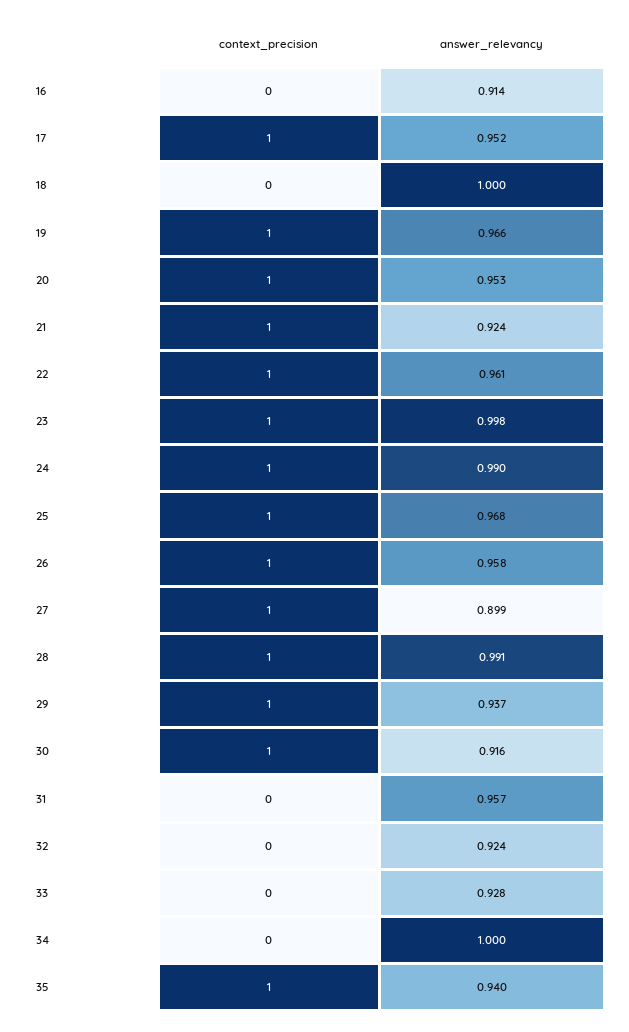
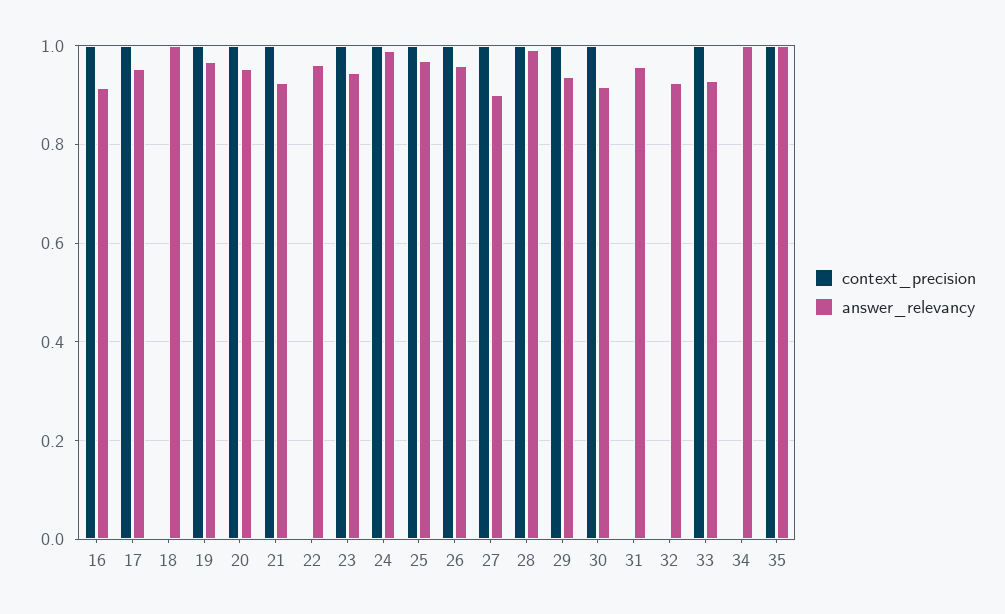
  {
    "context_precision": {
-     "16": 0,
+     "16": 1,
      "17": 1,
      "18": 0,
      "19": 1,
      "20": 1,
      "21": 1,
-     "22": 1,
+     "22": 0,
      "23": 1,
      "24": 1,
      "25": 1,
      "26": 1,
      "27": 1,
      "28": 1,
      "29": 1,
      "30": 1,
      "31": 0,
      "32": 0,
-     "33": 0,
+     "33": 1,
      "34": 0,
      "35": 1
    },
    "answer_relevancy": {
      "16": 0.914,
      "17": 0.952,
      "18": 1,
      "19": 0.966,
      "20": 0.953,
      "21": 0.924,
      "22": 0.961,
-     "23": 0.998,
+     "23": 0.94,
      "24": 0.99,
      "25": 0.968,
      "26": 0.958,
      "27": 0.899,
      "28": 0.991,
      "29": 0.937,
      "30": 0.916,
      "31": 0.957,
      "32": 0.924,
      "33": 0.928,
      "34": 1,
-     "35": 0.94
+     "35": 1
    }
  }

